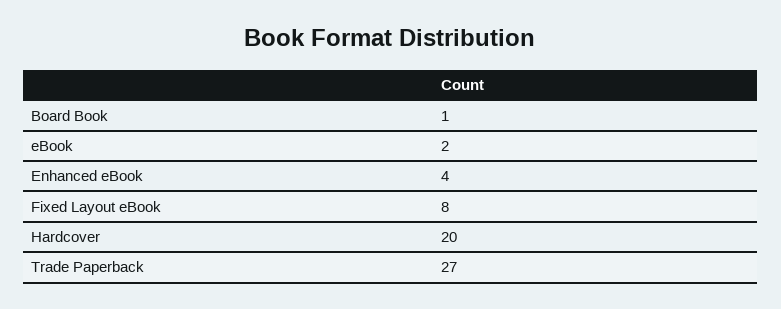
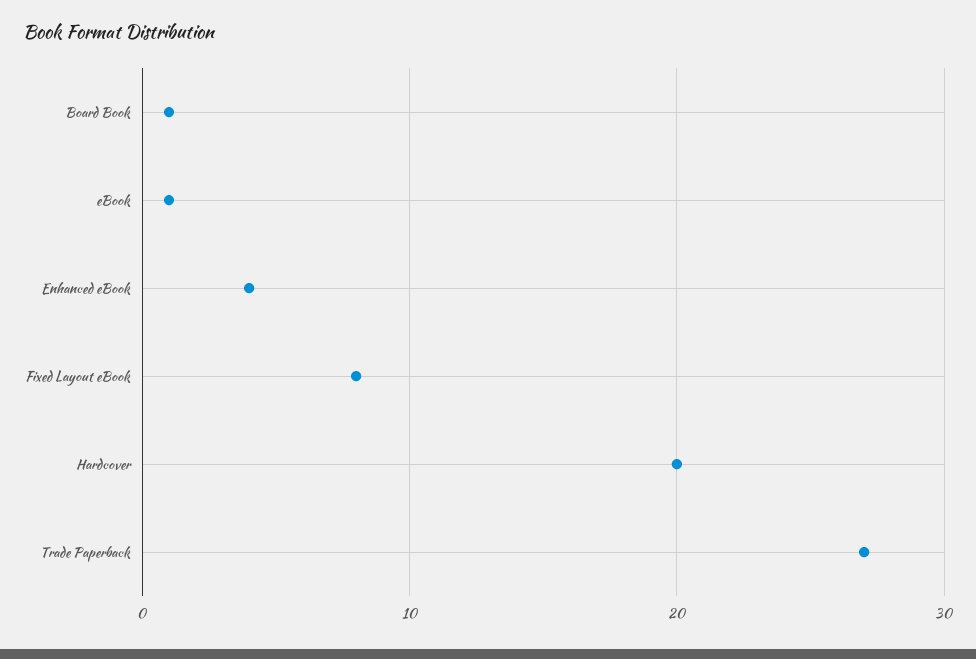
  {
    "Board Book": 1,
-   "eBook": 2,
+   "eBook": 1,
    "Enhanced eBook": 4,
    "Fixed Layout eBook": 8,
    "Hardcover": 20,
    "Trade Paperback": 27
  }

